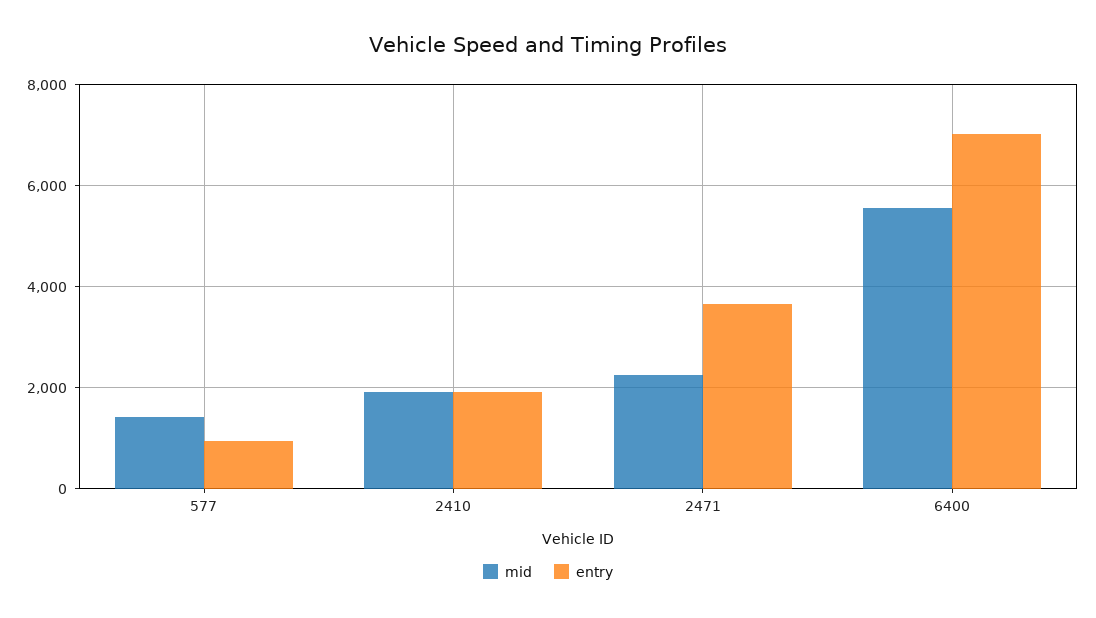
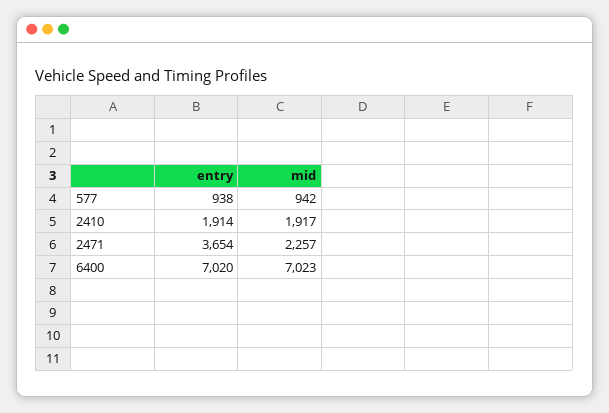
  {
    "mid": {
-     "577": 1400,
+     "577": 942,
      "2410": 1917,
      "2471": 2257,
-     "6400": 5600
+     "6400": 7023
    },
    "entry": {
      "577": 938,
      "2410": 1914,
      "2471": 3654,
      "6400": 7020
    }
  }

